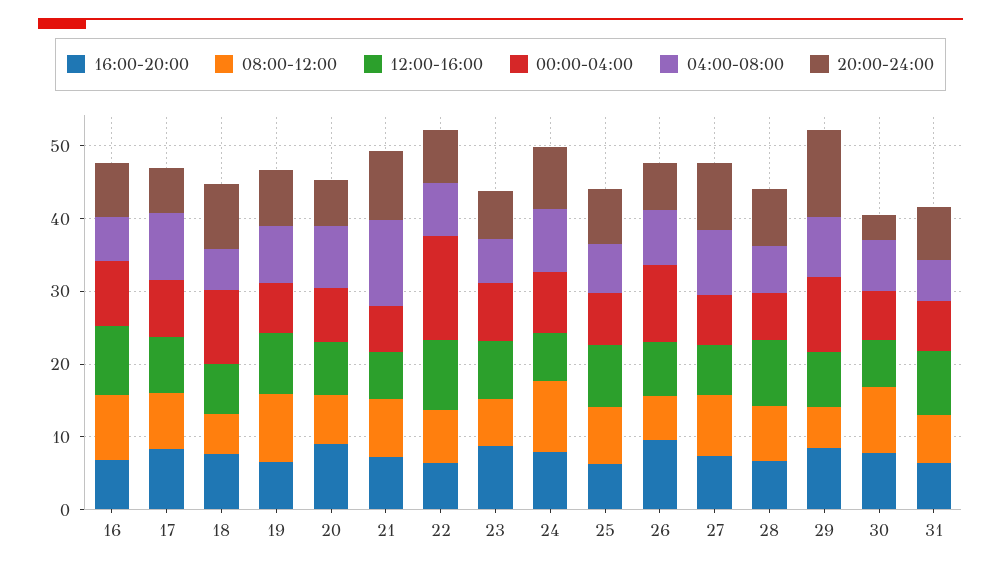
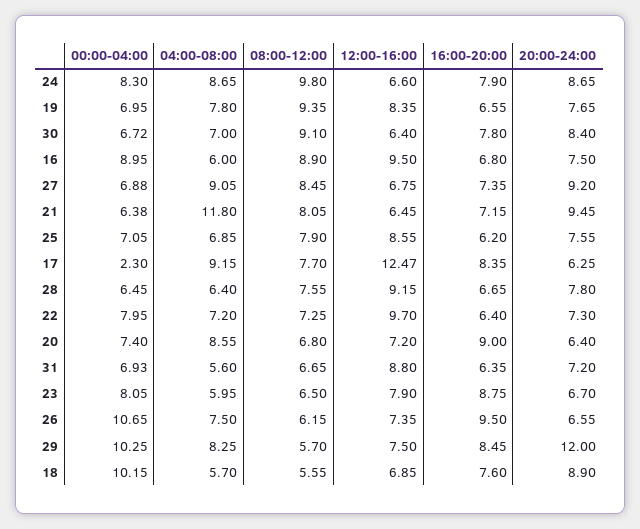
  {
    "16:00-20:00": {
      "16": 6.8,
      "17": 8.35,
      "18": 7.6,
      "19": 6.55,
      "20": 9,
      "21": 7.15,
      "22": 6.4,
      "23": 8.75,
      "24": 7.9,
      "25": 6.2,
      "26": 9.5,
      "27": 7.35,
      "28": 6.65,
      "29": 8.45,
      "30": 7.8,
      "31": 6.35
    },
    "08:00-12:00": {
      "16": 8.9,
      "17": 7.7,
      "18": 5.55,
      "19": 9.35,
      "20": 6.8,
      "21": 8.05,
      "22": 7.25,
      "23": 6.5,
      "24": 9.8,
      "25": 7.9,
      "26": 6.15,
      "27": 8.45,
      "28": 7.55,
      "29": 5.7,
      "30": 9.1,
      "31": 6.65
    },
    "12:00-16:00": {
      "16": 9.5,
-     "17": 8,
+     "17": 12.47,
      "18": 6.85,
      "19": 8.35,
      "20": 7.2,
      "21": 6.45,
      "22": 9.7,
      "23": 7.9,
      "24": 6.6,
      "25": 8.55,
      "26": 7.35,
      "27": 6.75,
      "28": 9.15,
      "29": 7.5,
      "30": 6.4,
      "31": 8.8
    },
    "00:00-04:00": {
      "16": 8.95,
-     "17": 8,
+     "17": 2.3,
      "18": 10.15,
      "19": 6.95,
      "20": 7.4,
      "21": 6.38,
-     "22": 14,
+     "22": 7.95,
      "23": 8.05,
      "24": 8.3,
      "25": 7.05,
      "26": 10.65,
      "27": 6.88,
      "28": 6.45,
      "29": 10.25,
      "30": 6.72,
      "31": 6.93
    },
    "04:00-08:00": {
      "16": 6,
      "17": 9.15,
      "18": 5.7,
      "19": 7.8,
      "20": 8.55,
      "21": 11.8,
      "22": 7.2,
      "23": 5.95,
      "24": 8.65,
      "25": 6.85,
      "26": 7.5,
      "27": 9.05,
      "28": 6.4,
      "29": 8.25,
      "30": 7,
      "31": 5.6
    },
    "20:00-24:00": {
      "16": 7.5,
      "17": 6.25,
      "18": 8.9,
      "19": 7.65,
      "20": 6.4,
      "21": 9.45,
      "22": 7.3,
      "23": 6.7,
      "24": 8.65,
      "25": 7.55,
      "26": 6.55,
      "27": 9.2,
      "28": 7.8,
      "29": 12,
-     "30": 4,
+     "30": 8.4,
      "31": 7.2
    }
  }

